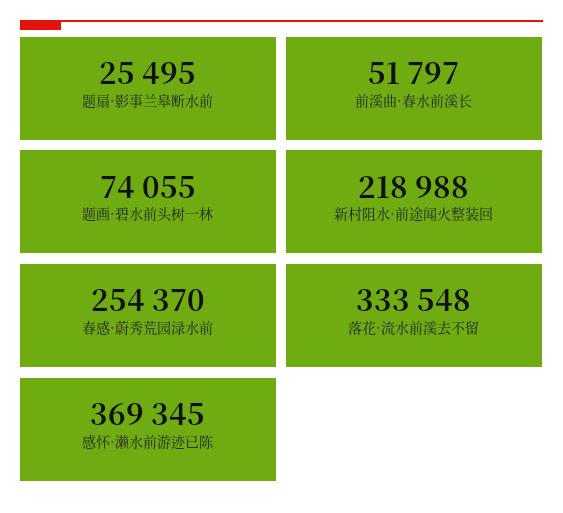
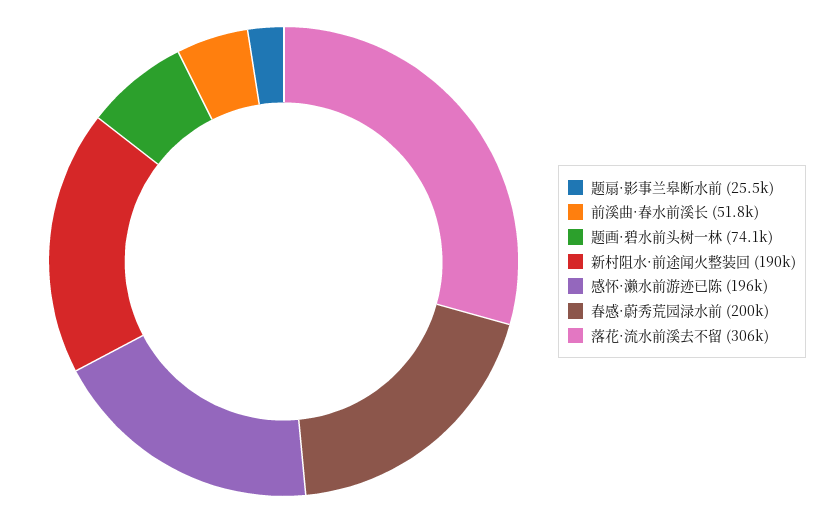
  {
    "题扇·影事兰皋断水前": 25495,
    "前溪曲·春水前溪长": 51797,
    "题画·碧水前头树一林": 74055,
-   "新村阻水·前途闻火整装回": 218988,
+   "新村阻水·前途闻火整装回": 190000,
-   "春感·蔚秀荒园渌水前": 254370,
+   "春感·蔚秀荒园渌水前": 200000,
-   "落花·流水前溪去不留": 333548,
+   "落花·流水前溪去不留": 306000,
-   "感怀·濑水前游迹已陈": 369345
+   "感怀·濑水前游迹已陈": 196000
  }

